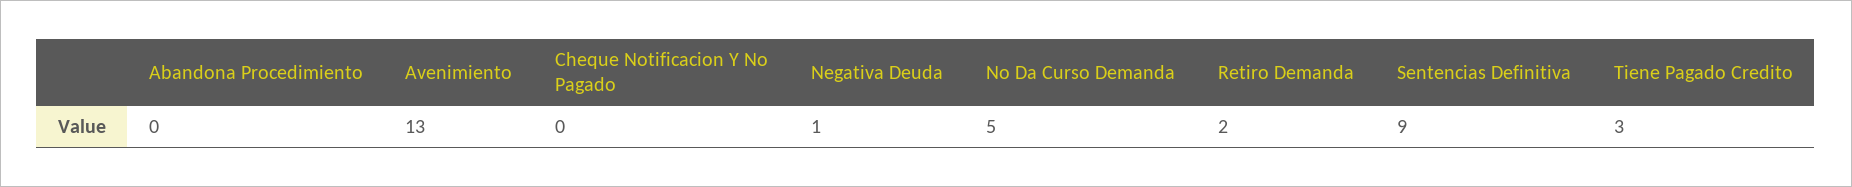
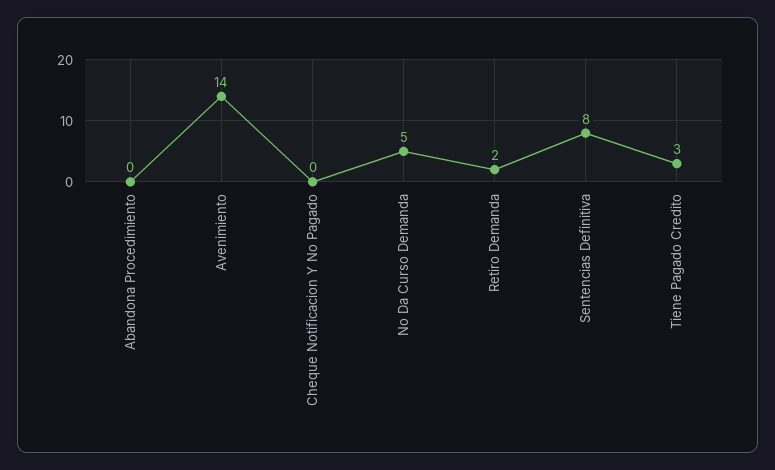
  {
    "Abandona Procedimiento": 0,
-   "Avenimiento": 13,
+   "Avenimiento": 14,
    "Cheque Notificacion Y No Pagado": 0,
-   "Negativa Deuda": 1,
    "No Da Curso Demanda": 5,
    "Retiro Demanda": 2,
-   "Sentencias Definitiva": 9,
+   "Sentencias Definitiva": 8,
    "Tiene Pagado Credito": 3
  }

